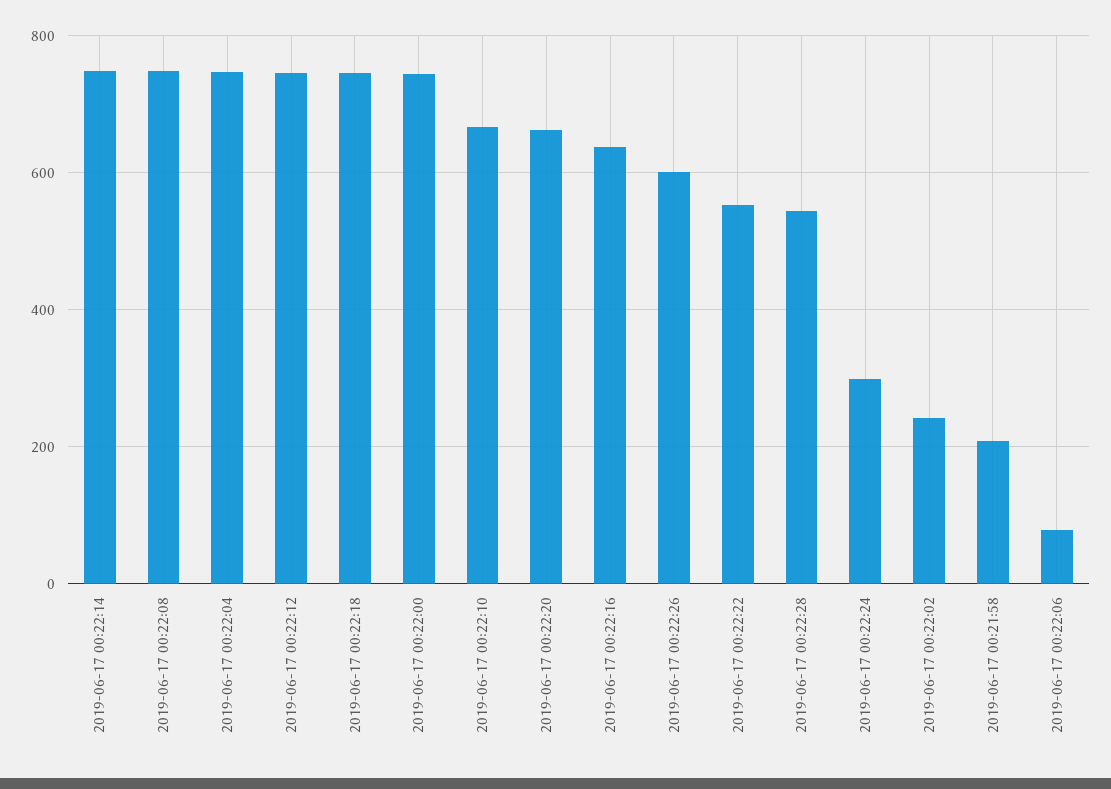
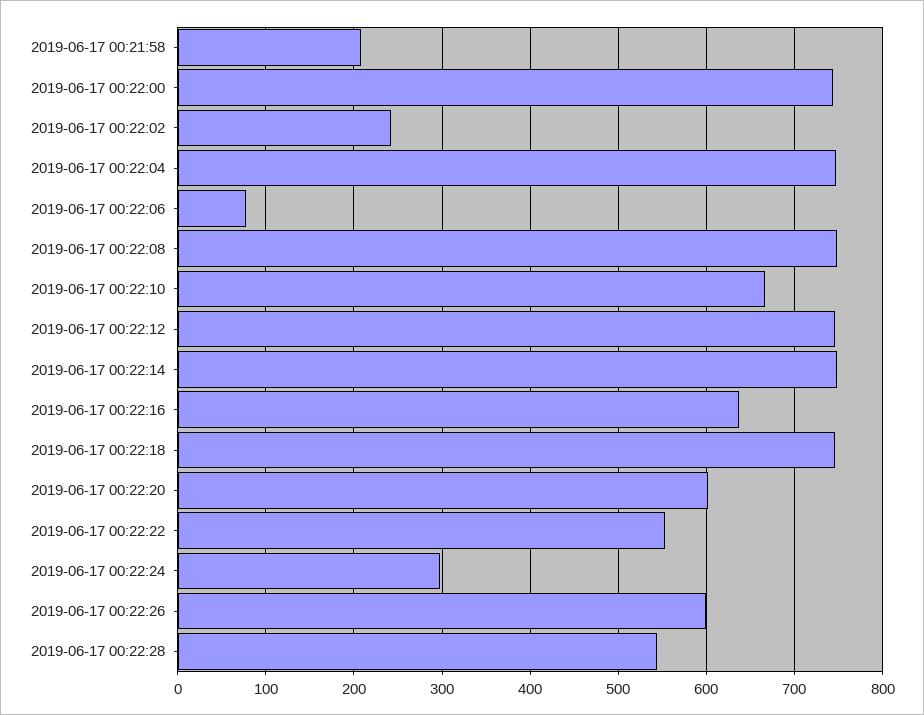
  {
    "2019-06-17 00:22:14": 750,
    "2019-06-17 00:22:08": 750,
    "2019-06-17 00:22:04": 750,
    "2019-06-17 00:22:12": 750,
    "2019-06-17 00:22:18": 750,
    "2019-06-17 00:22:00": 740,
    "2019-06-17 00:22:10": 670,
-   "2019-06-17 00:22:20": 660,
+   "2019-06-17 00:22:20": 600,
    "2019-06-17 00:22:16": 640,
    "2019-06-17 00:22:26": 600,
    "2019-06-17 00:22:22": 550,
    "2019-06-17 00:22:28": 540,
    "2019-06-17 00:22:24": 300,
    "2019-06-17 00:22:02": 240,
    "2019-06-17 00:21:58": 210,
    "2019-06-17 00:22:06": 80
  }

